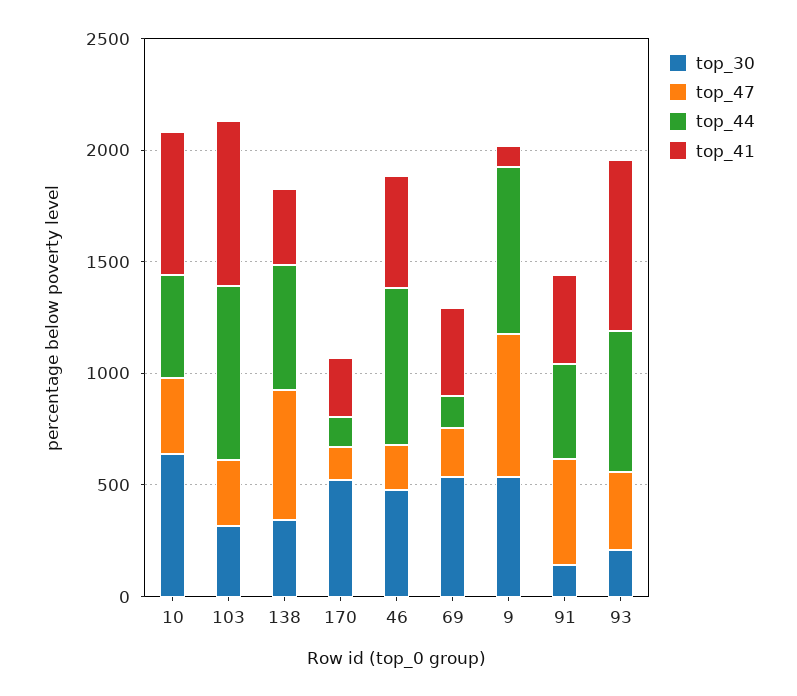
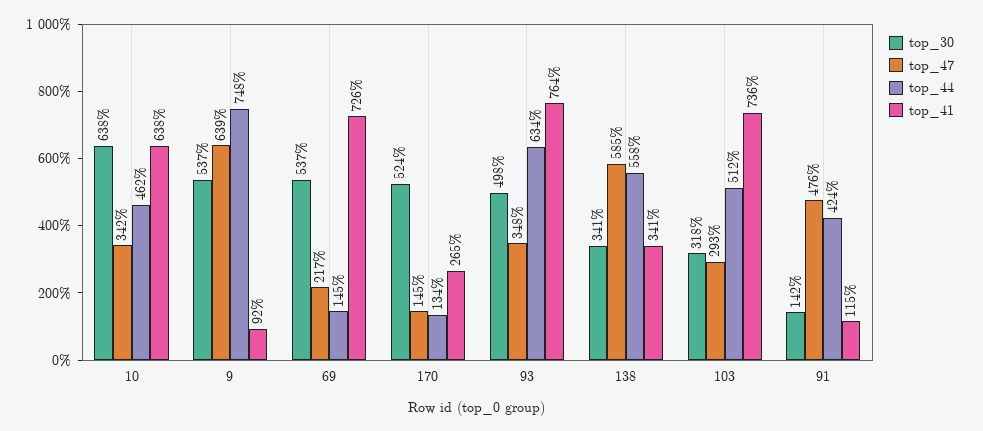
  {
    "top_30": {
      "10": 638,
      "103": 318,
      "138": 341,
      "170": 524,
-     "46": 500,
      "69": 537,
      "9": 537,
      "91": 142,
-     "93": 200
+     "93": 498
    },
    "top_47": {
      "10": 342,
      "103": 293,
      "138": 585,
      "170": 145,
-     "46": 200,
      "69": 217,
      "9": 639,
      "91": 476,
      "93": 348
    },
    "top_44": {
      "10": 462,
-     "103": 800,
+     "103": 512,
      "138": 558,
      "170": 134,
-     "46": 700,
      "69": 145,
      "9": 748,
      "91": 424,
      "93": 634
    },
    "top_41": {
      "10": 638,
      "103": 736,
      "138": 341,
      "170": 265,
-     "46": 500,
-     "69": 400,
+     "69": 726,
      "9": 92,
-     "91": 400,
+     "91": 115,
      "93": 764
    }
  }

